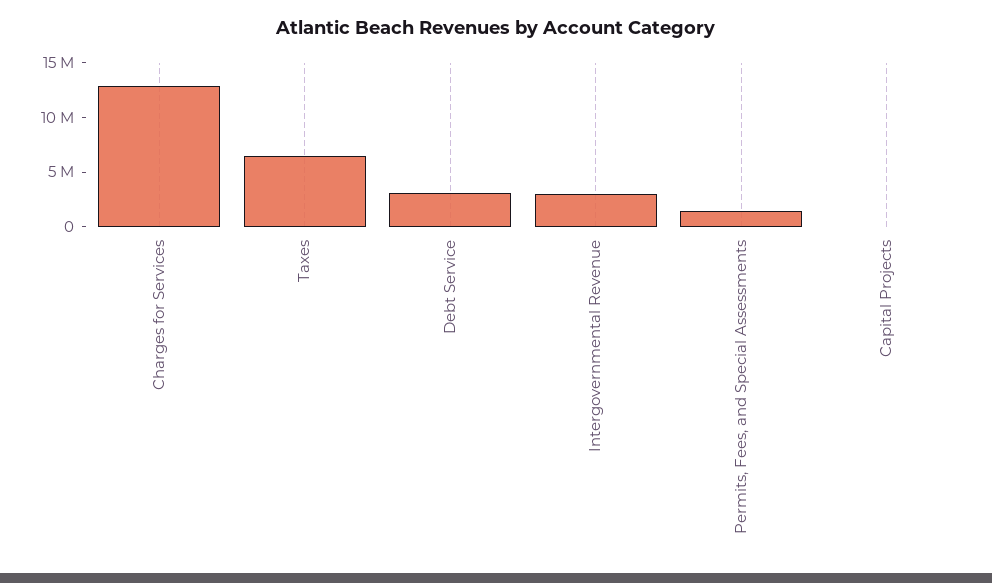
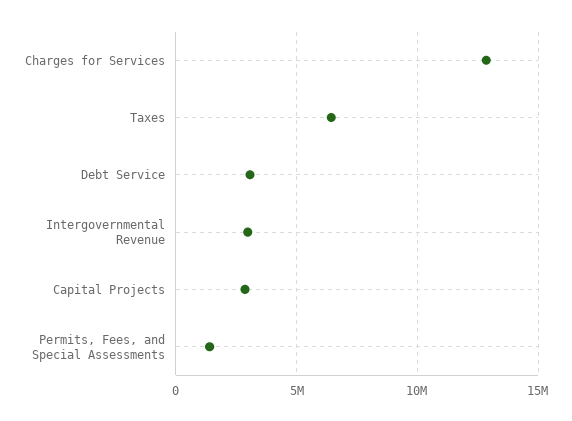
  {
    "Charges for Services": 13000000,
    "Taxes": 6500000,
    "Debt Service": 3000000,
    "Intergovernmental Revenue": 3000000,
    "Permits, Fees, and Special Assessments": 1500000,
-   "Capital Projects": 0
+   "Capital Projects": 3000000
  }

